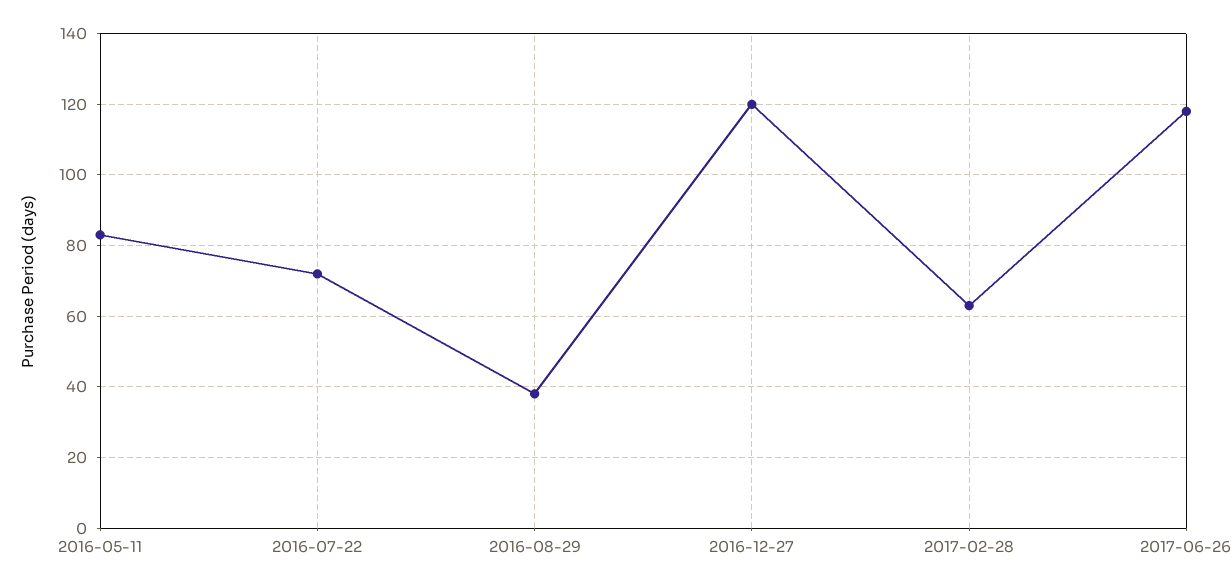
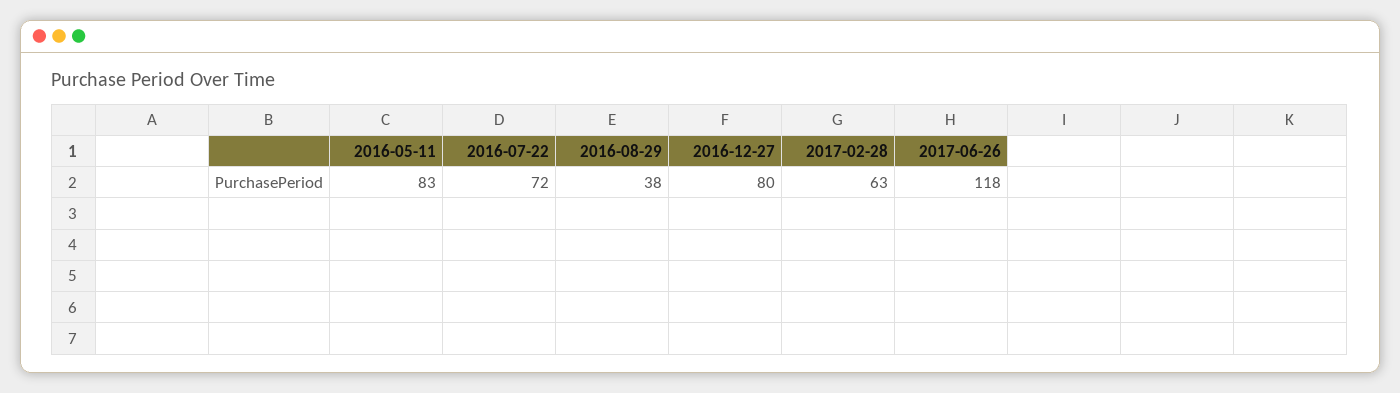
  {
    "2016-05-11": 83,
    "2016-07-22": 72,
    "2016-08-29": 38,
-   "2016-12-27": 120,
+   "2016-12-27": 80,
    "2017-02-28": 63,
    "2017-06-26": 118
  }

